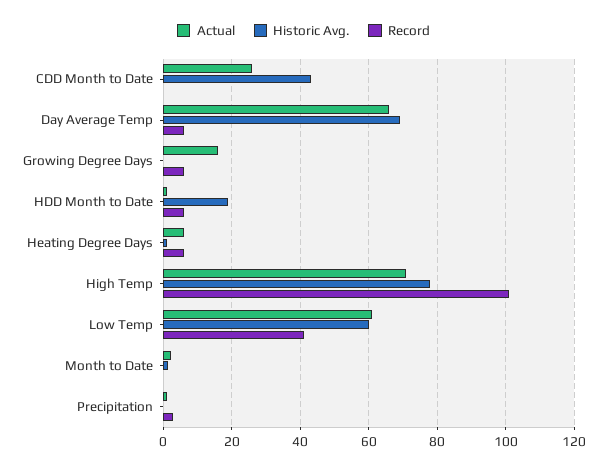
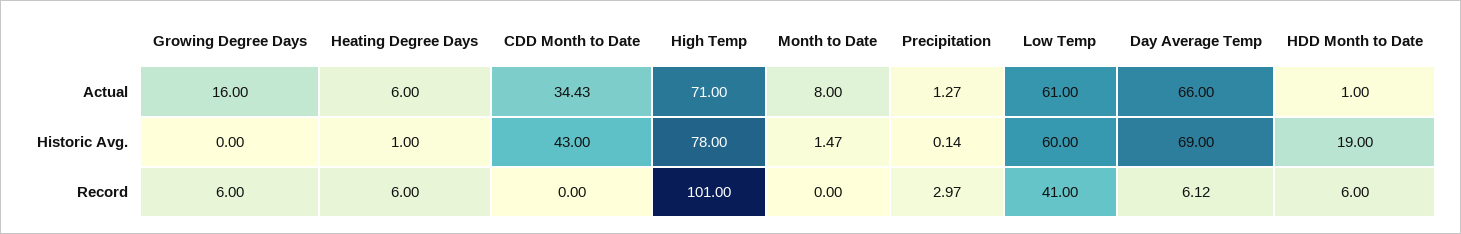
  {
    "Actual": {
-     "CDD Month to Date": 26,
+     "CDD Month to Date": 34.43,
      "Day Average Temp": 66,
      "Growing Degree Days": 16,
      "HDD Month to Date": 1,
      "Heating Degree Days": 6,
      "High Temp": 71,
      "Low Temp": 61,
-     "Month to Date": 2,
+     "Month to Date": 8,
      "Precipitation": 1.27
    },
    "Historic Avg.": {
      "CDD Month to Date": 43,
      "Day Average Temp": 69,
      "Growing Degree Days": 0,
      "HDD Month to Date": 19,
      "Heating Degree Days": 1,
      "High Temp": 78,
      "Low Temp": 60,
      "Month to Date": 1.47,
      "Precipitation": 0.14
    },
    "Record": {
      "CDD Month to Date": 0,
      "Day Average Temp": 6.12,
      "Growing Degree Days": 6,
      "HDD Month to Date": 6,
      "Heating Degree Days": 6,
      "High Temp": 101,
      "Low Temp": 41,
      "Month to Date": 0,
      "Precipitation": 2.97
    }
  }

